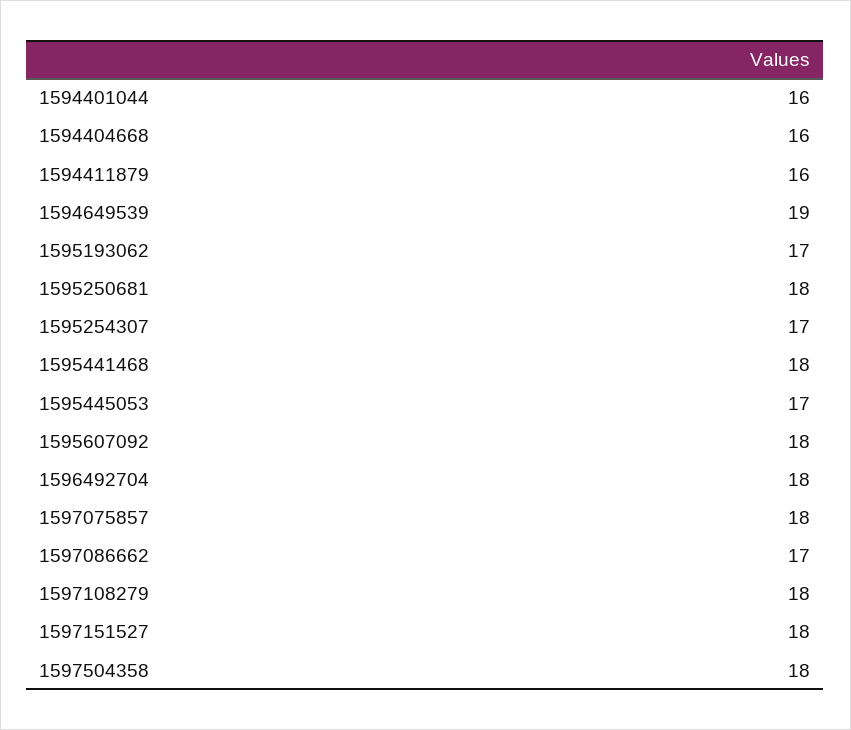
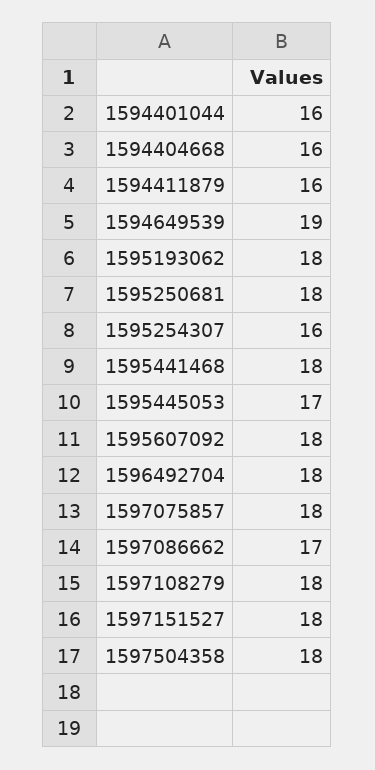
  {
    "1594401044": 16,
    "1594404668": 16,
    "1594411879": 16,
    "1594649539": 19,
-   "1595193062": 17,
+   "1595193062": 18,
    "1595250681": 18,
-   "1595254307": 17,
+   "1595254307": 16,
    "1595441468": 18,
    "1595445053": 17,
    "1595607092": 18,
    "1596492704": 18,
    "1597075857": 18,
    "1597086662": 17,
    "1597108279": 18,
    "1597151527": 18,
    "1597504358": 18
  }

